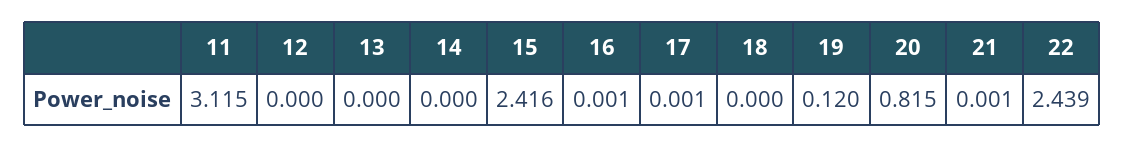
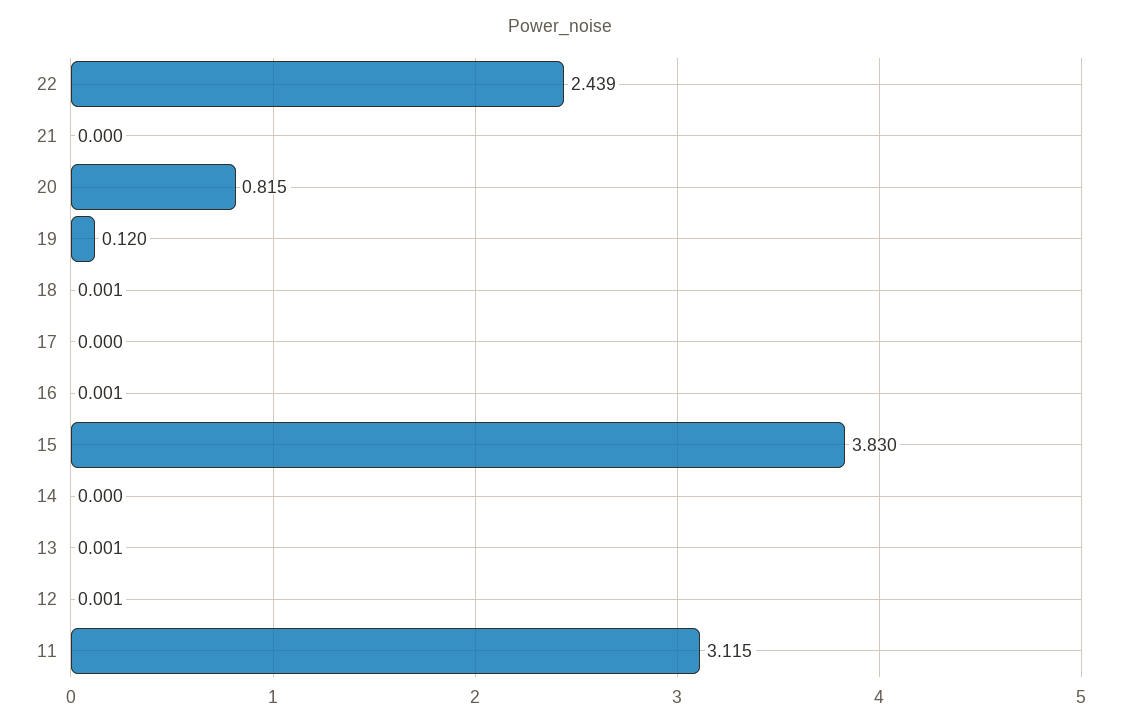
  {
    "11": 3.115,
-   "12": 0,
+   "12": 0.001,
-   "13": 0,
+   "13": 0.001,
    "14": 0,
-   "15": 2.416,
+   "15": 3.83,
    "16": 0.001,
-   "17": 0.001,
+   "17": 0,
-   "18": 0,
+   "18": 0.001,
    "19": 0.12,
    "20": 0.815,
-   "21": 0.001,
+   "21": 0,
    "22": 2.439
  }

